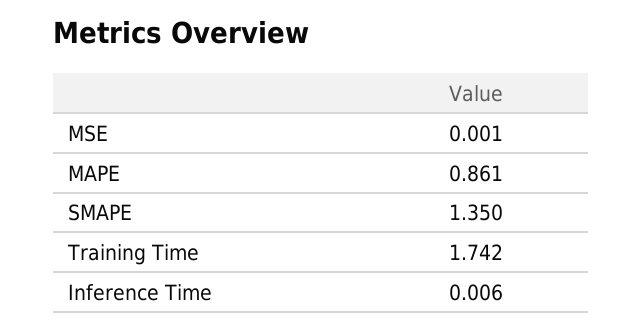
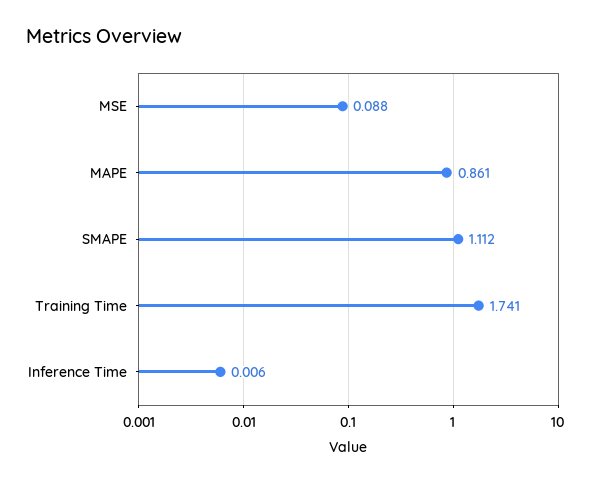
  {
-   "MSE": 0.001,
+   "MSE": 0.088,
    "MAPE": 0.861,
-   "SMAPE": 1.35,
+   "SMAPE": 1.112,
-   "Training Time": 1.742,
+   "Training Time": 1.741,
    "Inference Time": 0.006
  }

